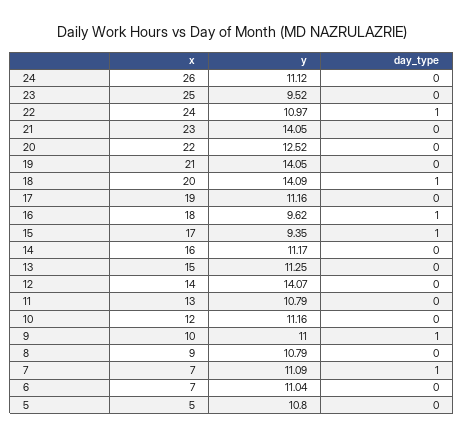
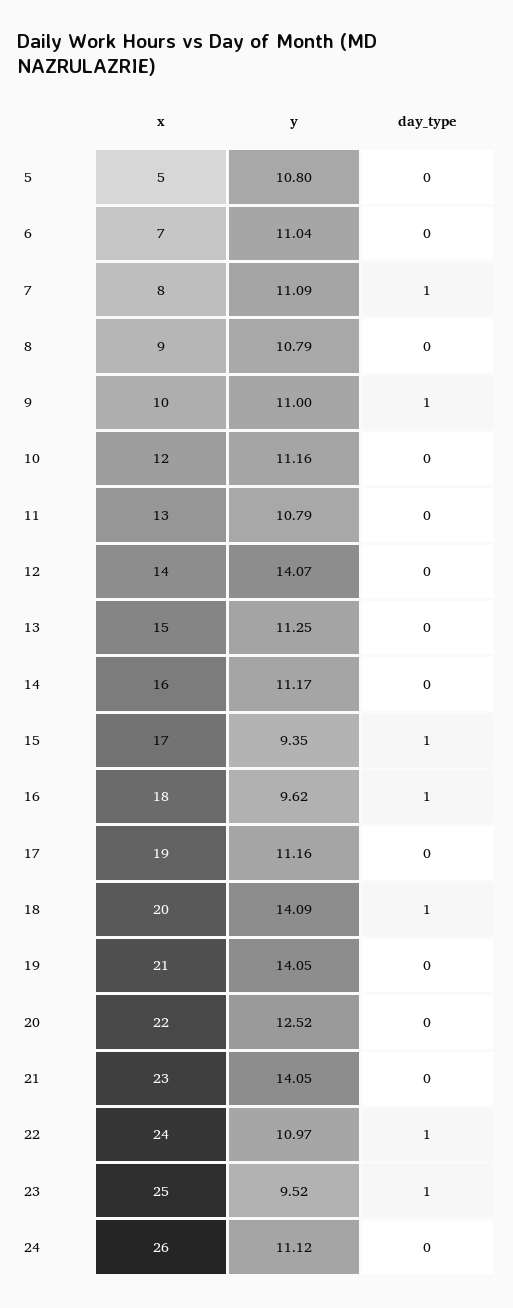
  {
    "x": {
      "24": 26,
      "23": 25,
      "22": 24,
      "21": 23,
      "20": 22,
      "19": 21,
      "18": 20,
      "17": 19,
      "16": 18,
      "15": 17,
      "14": 16,
      "13": 15,
      "12": 14,
      "11": 13,
      "10": 12,
      "9": 10,
      "8": 9,
-     "7": 7,
+     "7": 8,
      "6": 7,
      "5": 5
    },
    "y": {
      "24": 11.12,
      "23": 9.52,
      "22": 10.97,
      "21": 14.05,
      "20": 12.52,
      "19": 14.05,
      "18": 14.09,
      "17": 11.16,
      "16": 9.62,
      "15": 9.35,
      "14": 11.17,
      "13": 11.25,
      "12": 14.07,
      "11": 10.79,
      "10": 11.16,
      "9": 11,
      "8": 10.79,
      "7": 11.09,
      "6": 11.04,
      "5": 10.8
    },
    "day_type": {
      "24": 0,
-     "23": 0,
+     "23": 1,
      "22": 1,
      "21": 0,
      "20": 0,
      "19": 0,
      "18": 1,
      "17": 0,
      "16": 1,
      "15": 1,
      "14": 0,
      "13": 0,
      "12": 0,
      "11": 0,
      "10": 0,
      "9": 1,
      "8": 0,
      "7": 1,
      "6": 0,
      "5": 0
    }
  }

